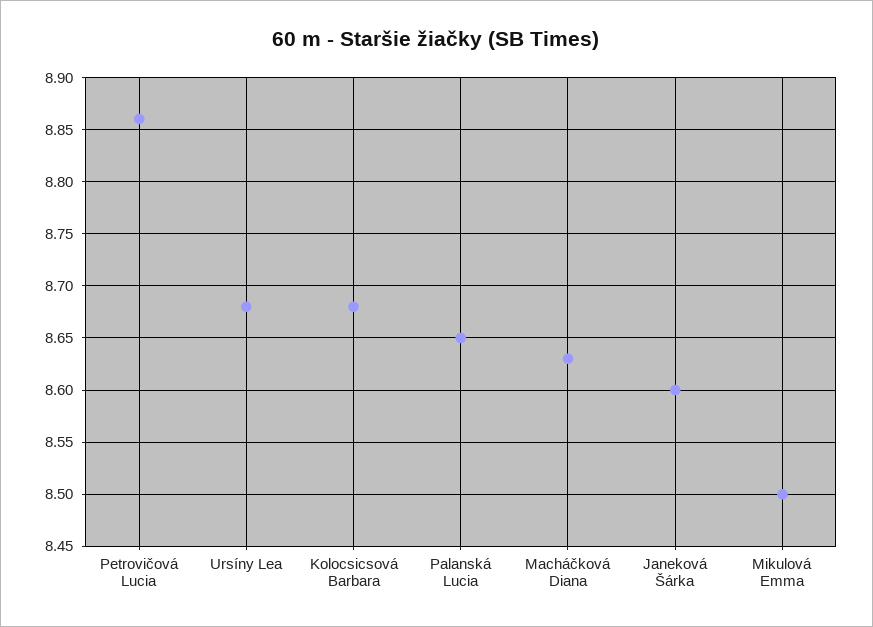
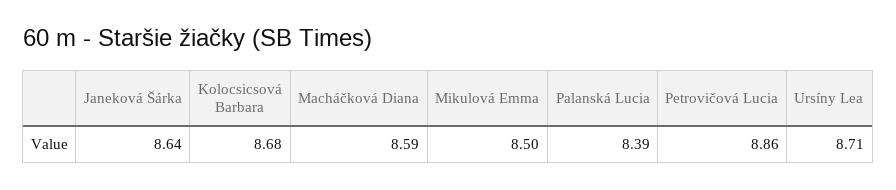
  {
    "Petrovičová Lucia": 8.86,
-   "Ursíny Lea": 8.68,
+   "Ursíny Lea": 8.71,
    "Kolocsicsová Barbara": 8.68,
-   "Palanská Lucia": 8.65,
+   "Palanská Lucia": 8.39,
-   "Macháčková Diana": 8.63,
+   "Macháčková Diana": 8.59,
-   "Janeková Šárka": 8.6,
+   "Janeková Šárka": 8.64,
    "Mikulová Emma": 8.5
  }

